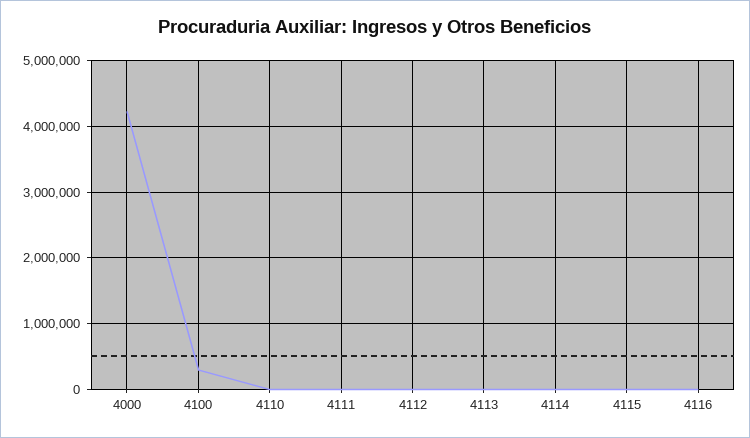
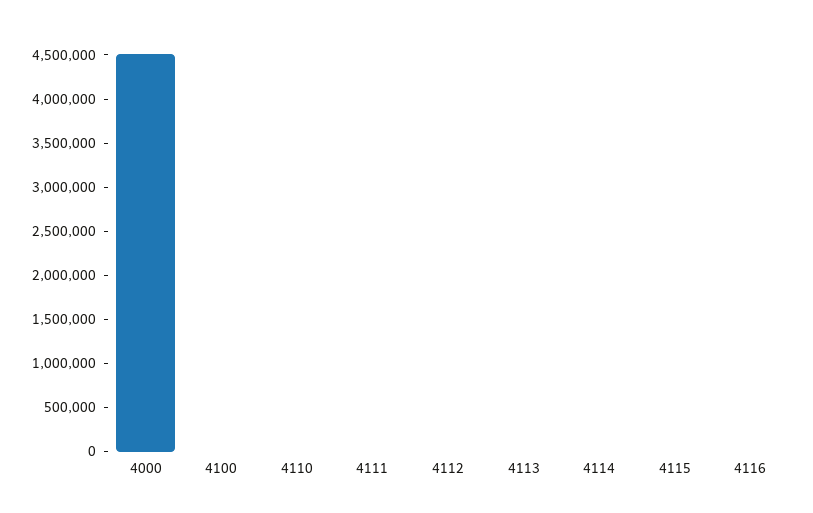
  {
-   "4000": 4200000,
+   "4000": 4500000,
-   "4100": 300000,
+   "4100": 0,
    "4110": 0,
    "4111": 0,
    "4112": 0,
    "4113": 0,
    "4114": 0,
    "4115": 0,
    "4116": 0
  }

